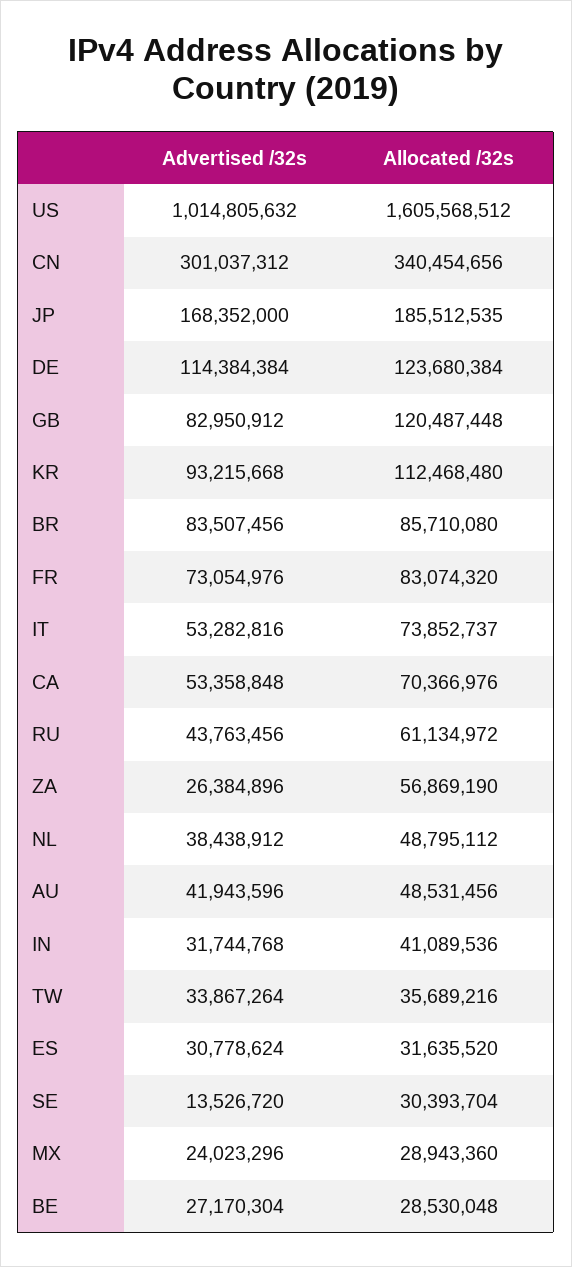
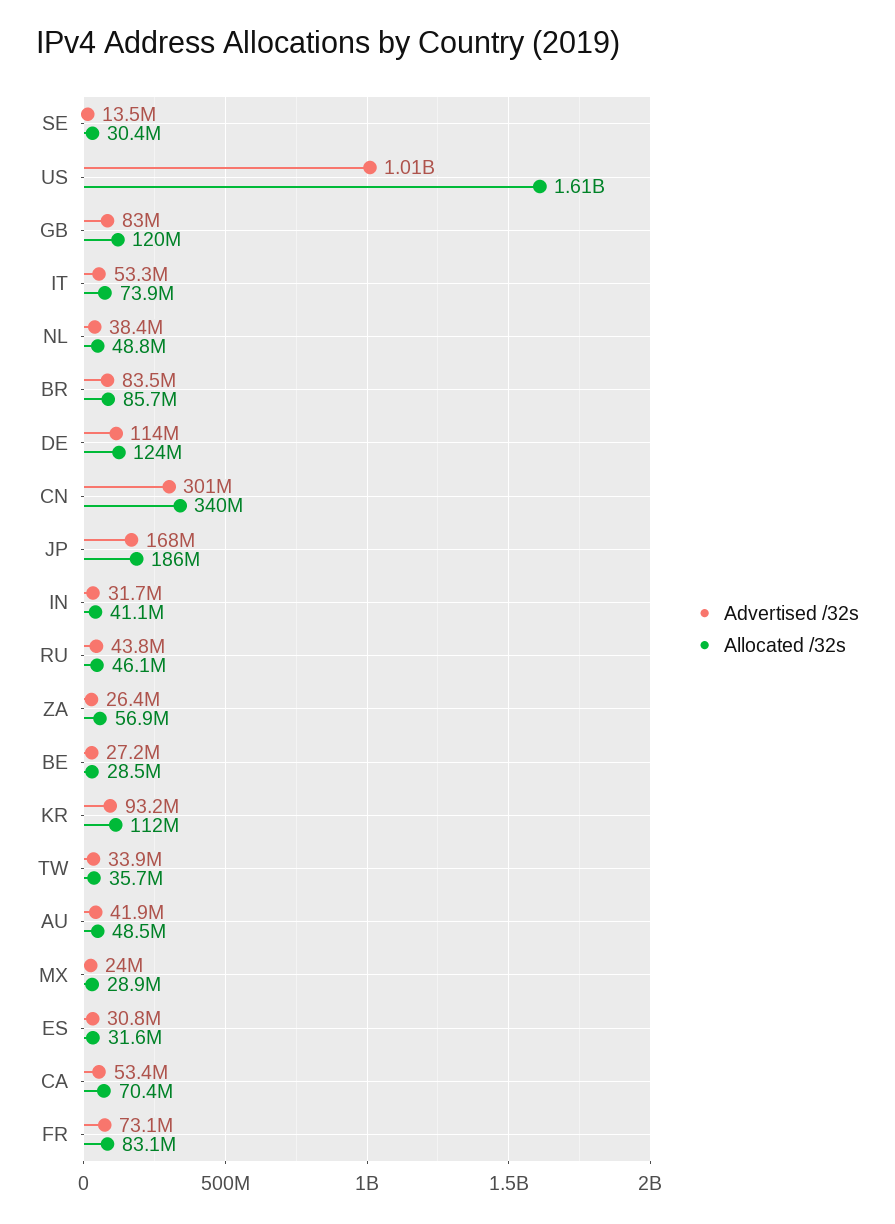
  {
    "Advertised /32s": {
      "US": 1014805632,
      "CN": 301037312,
      "JP": 168352000,
      "DE": 114384384,
      "GB": 82950912,
      "KR": 93215668,
      "BR": 83507456,
      "FR": 73054976,
      "IT": 53282816,
      "CA": 53358848,
      "RU": 43763456,
      "ZA": 26384896,
      "NL": 38438912,
      "AU": 41943596,
      "IN": 31744768,
      "TW": 33867264,
      "ES": 30778624,
      "SE": 13526720,
      "MX": 24023296,
      "BE": 27170304
    },
    "Allocated /32s": {
      "US": 1605568512,
      "CN": 340454656,
      "JP": 185512535,
      "DE": 123680384,
      "GB": 120487448,
      "KR": 112468480,
      "BR": 85710080,
      "FR": 83074320,
      "IT": 73852737,
      "CA": 70366976,
-     "RU": 61134972,
+     "RU": 46100000,
      "ZA": 56869190,
      "NL": 48795112,
      "AU": 48531456,
      "IN": 41089536,
      "TW": 35689216,
      "ES": 31635520,
      "SE": 30393704,
      "MX": 28943360,
      "BE": 28530048
    }
  }

